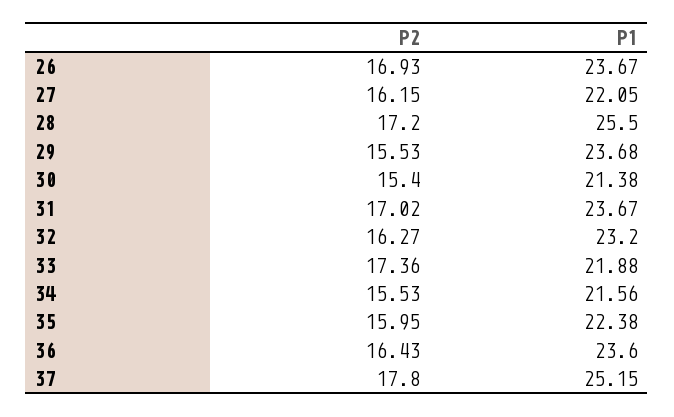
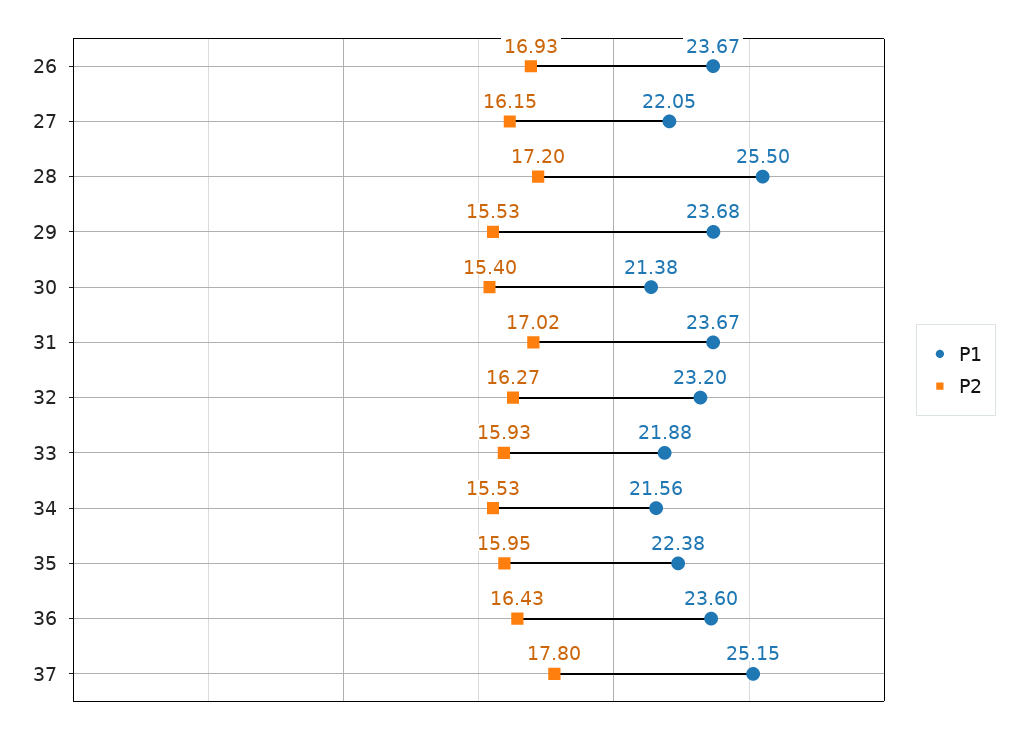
  {
    "P2": {
      "26": 16.93,
      "27": 16.15,
      "28": 17.2,
      "29": 15.53,
      "30": 15.4,
      "31": 17.02,
      "32": 16.27,
-     "33": 17.36,
+     "33": 15.93,
      "34": 15.53,
      "35": 15.95,
      "36": 16.43,
      "37": 17.8
    },
    "P1": {
      "26": 23.67,
      "27": 22.05,
      "28": 25.5,
      "29": 23.68,
      "30": 21.38,
      "31": 23.67,
      "32": 23.2,
      "33": 21.88,
      "34": 21.56,
      "35": 22.38,
      "36": 23.6,
      "37": 25.15
    }
  }

